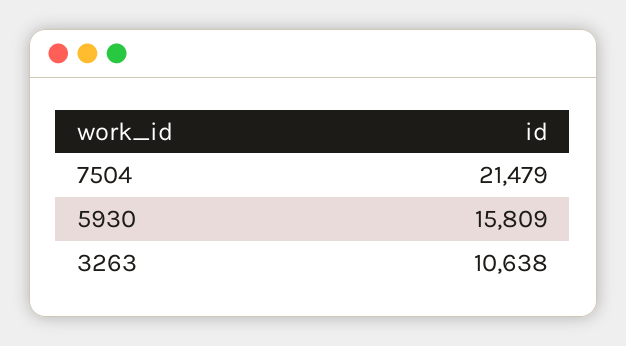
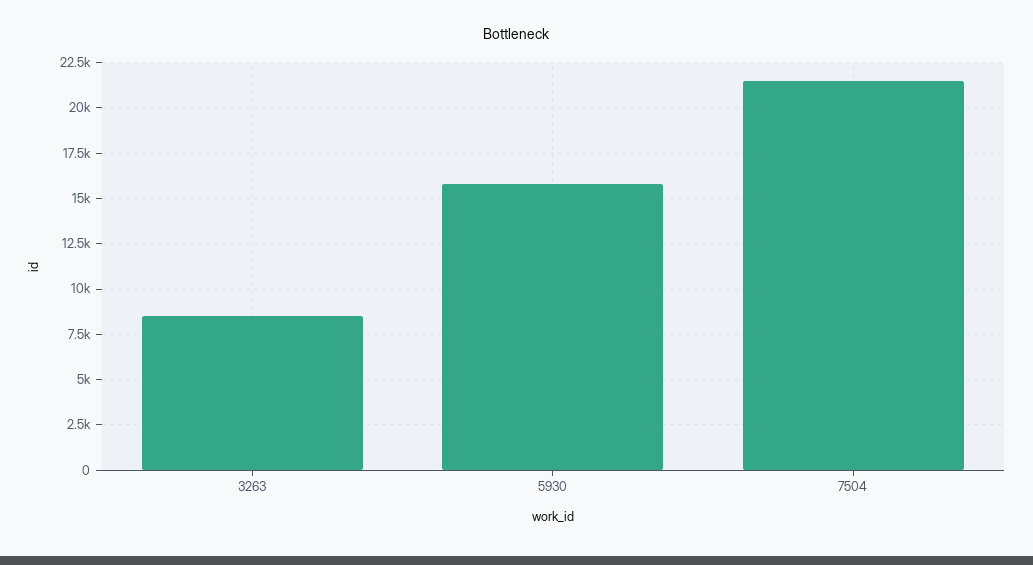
  {
    "7504": 21479,
    "5930": 15809,
-   "3263": 10638
+   "3263": 8500
  }

